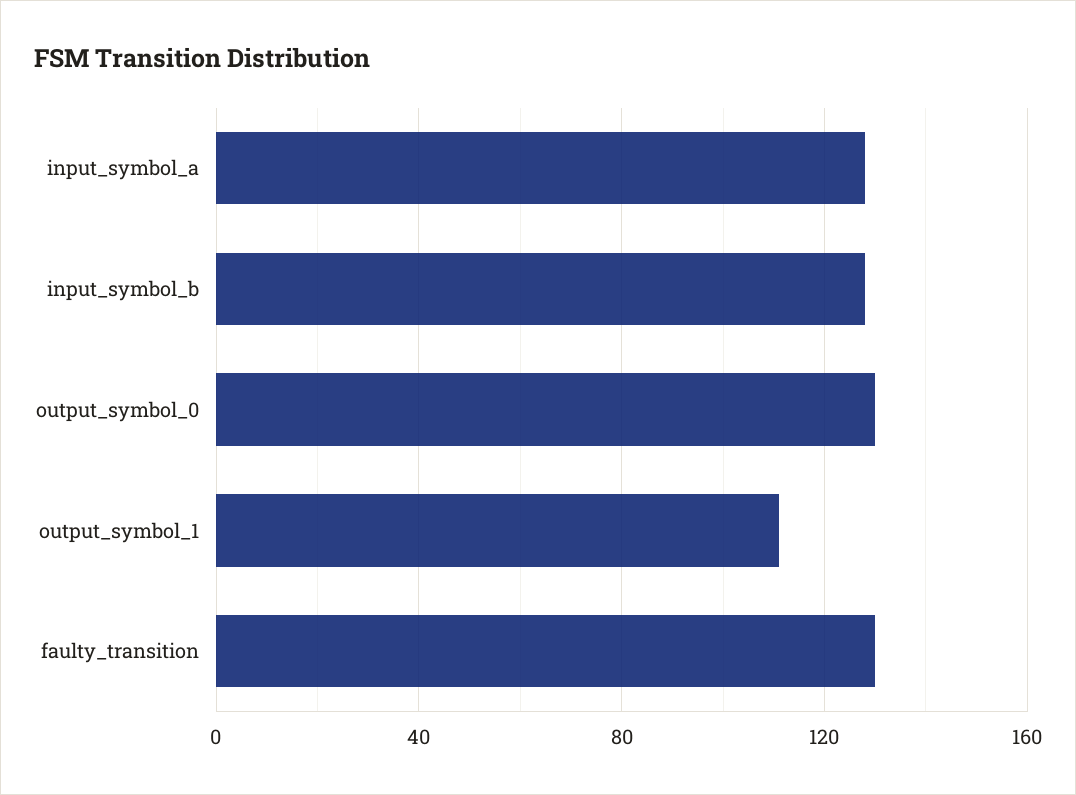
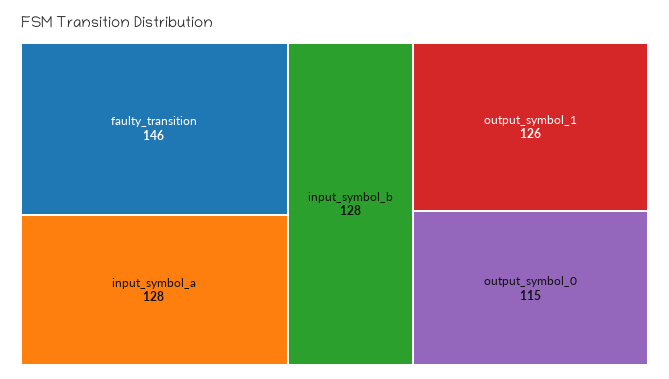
  {
    "input_symbol_a": 128,
    "input_symbol_b": 128,
-   "output_symbol_0": 130,
+   "output_symbol_0": 115,
-   "output_symbol_1": 110,
+   "output_symbol_1": 126,
-   "faulty_transition": 130
+   "faulty_transition": 146
  }

